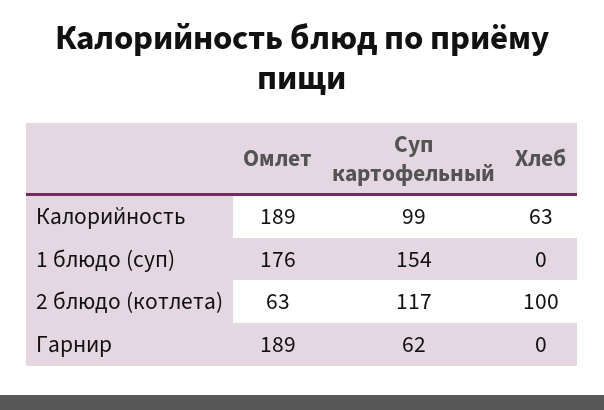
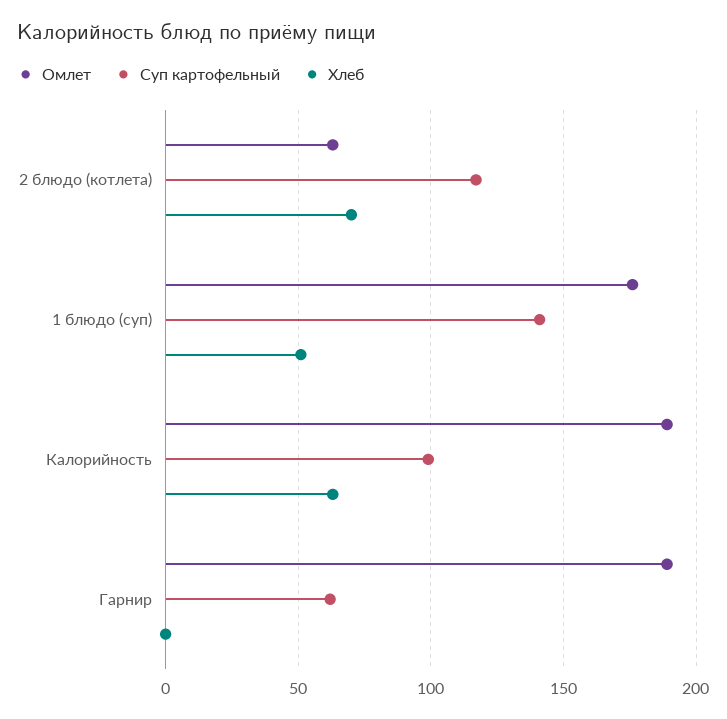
  {
    "Омлет": {
      "Калорийность": 189,
      "1 блюдо (суп)": 176,
      "2 блюдо (котлета)": 63,
      "Гарнир": 189
    },
    "Суп картофельный": {
      "Калорийность": 99,
-     "1 блюдо (суп)": 154,
+     "1 блюдо (суп)": 140,
      "2 блюдо (котлета)": 117,
      "Гарнир": 62
    },
    "Хлеб": {
      "Калорийность": 63,
-     "1 блюдо (суп)": 0,
+     "1 блюдо (суп)": 50,
-     "2 блюдо (котлета)": 100,
+     "2 блюдо (котлета)": 70,
      "Гарнир": 0
    }
  }

